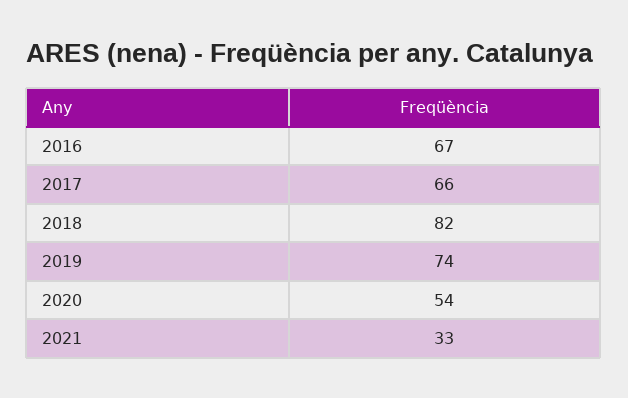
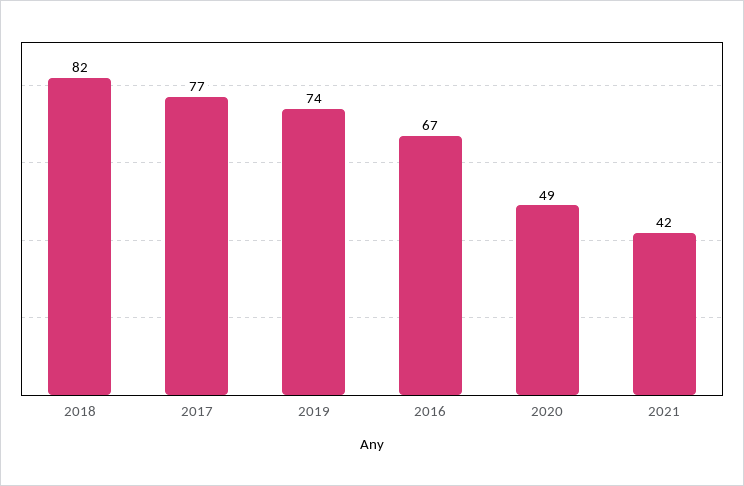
  {
    "2016": 67,
-   "2017": 66,
+   "2017": 77,
    "2018": 82,
    "2019": 74,
-   "2020": 54,
+   "2020": 49,
-   "2021": 33
+   "2021": 42
  }

